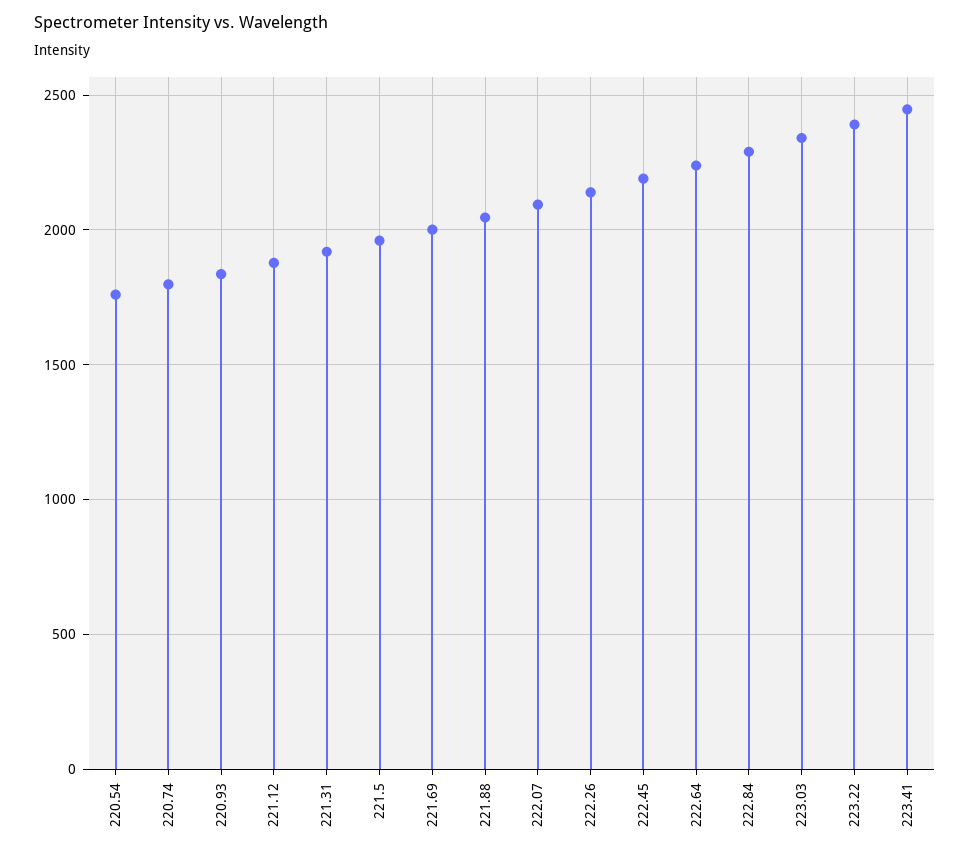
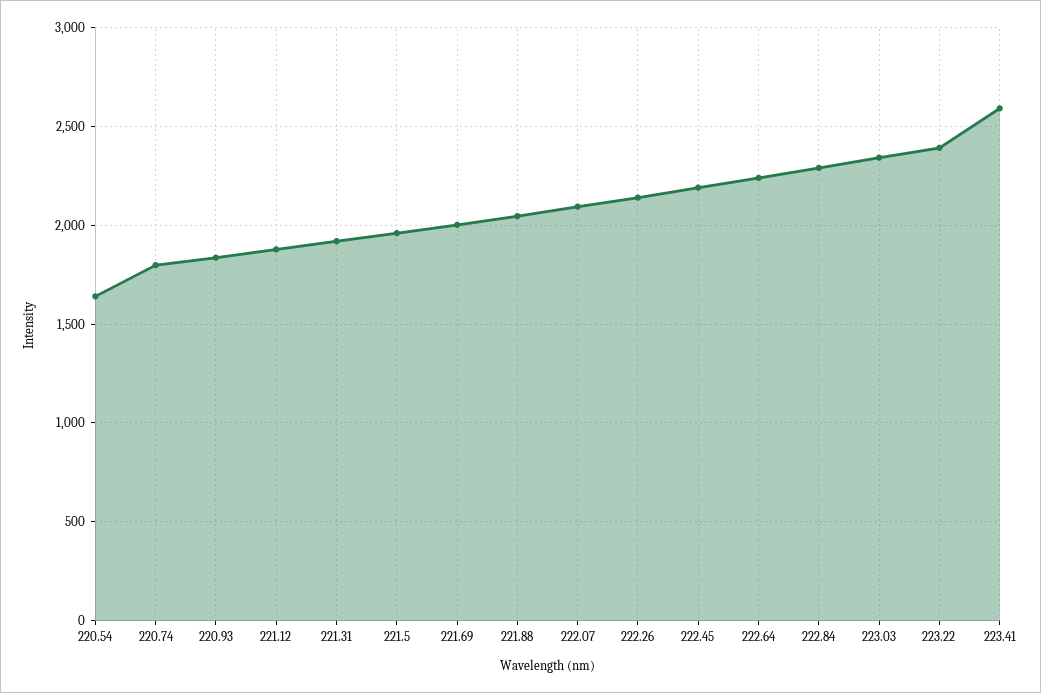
  {
-   "220.54": 1750,
+   "220.54": 1650,
    "220.74": 1800,
    "220.93": 1850,
    "221.12": 1900,
    "221.31": 1900,
    "221.5": 1950,
    "221.69": 2000,
    "221.88": 2050,
    "222.07": 2100,
    "222.26": 2150,
    "222.45": 2200,
    "222.64": 2250,
    "222.84": 2300,
    "223.03": 2350,
    "223.22": 2400,
-   "223.41": 2450
+   "223.41": 2600
  }

